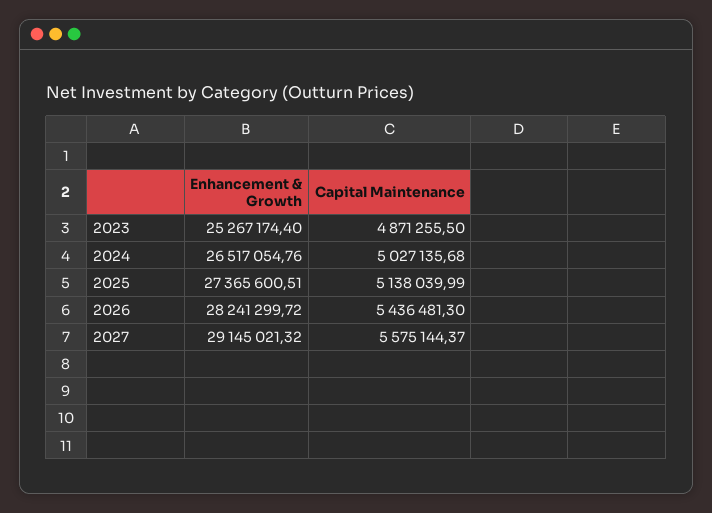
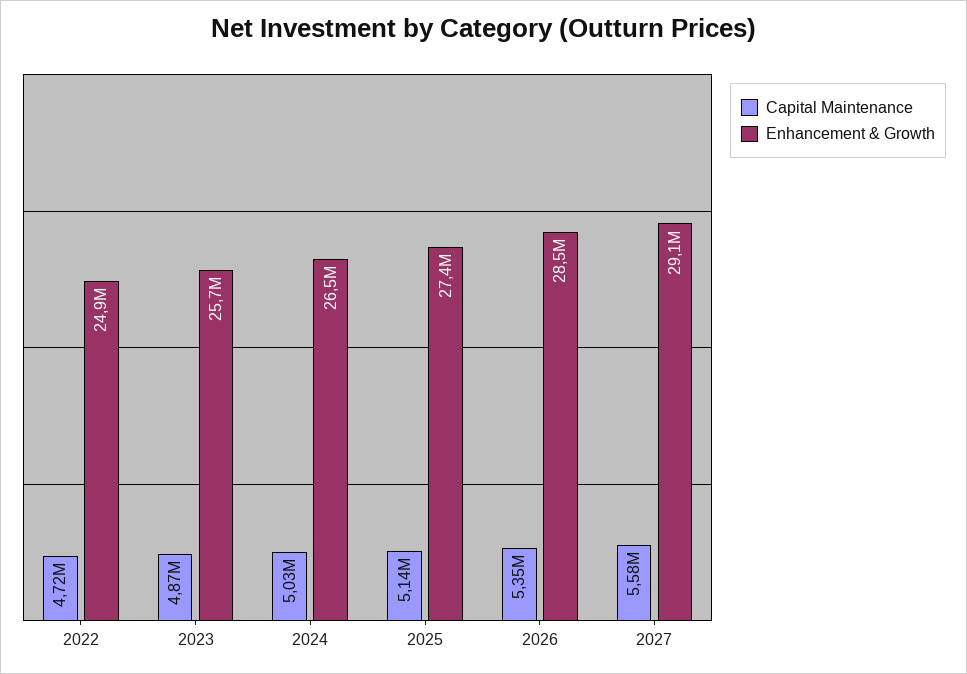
  {
    "Enhancement & Growth": {
-     "2023": 25267174.4,
+     "2023": 25700000,
      "2024": 26517054.76,
      "2025": 27365600.51,
-     "2026": 28241299.72,
+     "2026": 28500000,
-     "2027": 29145021.32
+     "2027": 29145021.32,
+     "2022": 24900000
    },
    "Capital Maintenance": {
      "2023": 4871255.5,
      "2024": 5027135.68,
      "2025": 5138039.99,
-     "2026": 5436481.3,
+     "2026": 5350000,
-     "2027": 5575144.37
+     "2027": 5575144.37,
+     "2022": 4720000
    }
  }

